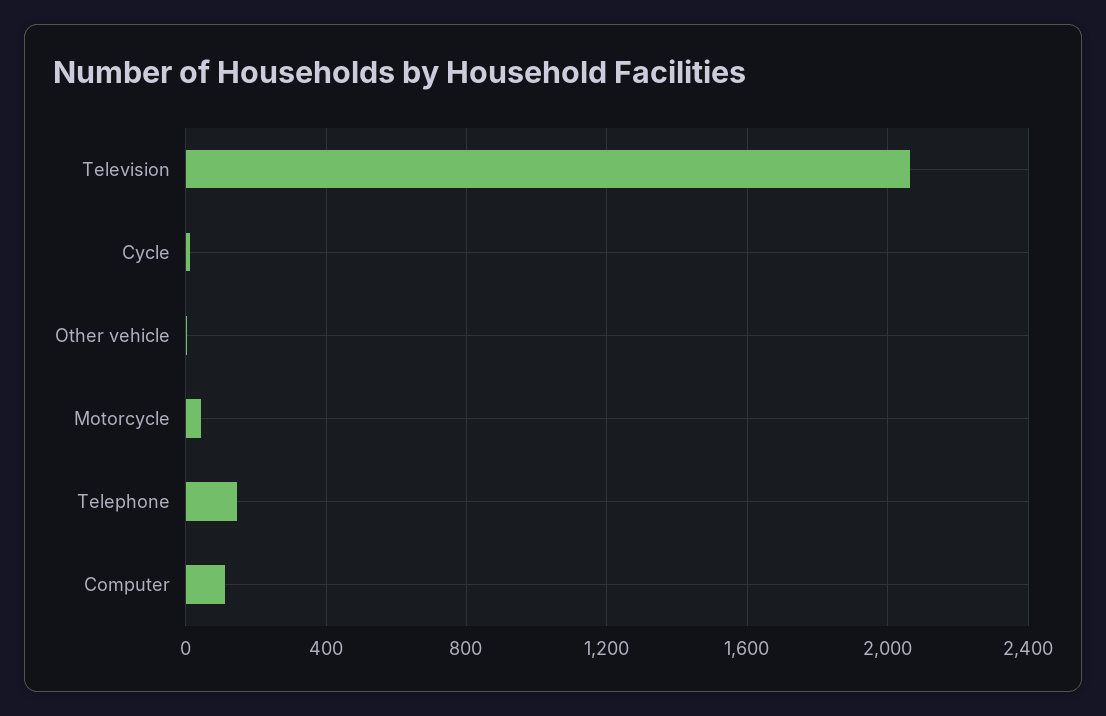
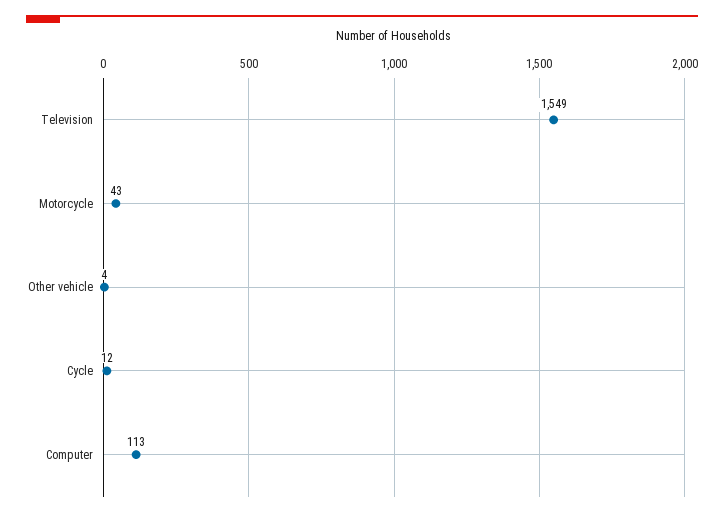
  {
-   "Television": 2050,
+   "Television": 1549,
    "Cycle": 12,
    "Other vehicle": 4,
    "Motorcycle": 43,
-   "Telephone": 150,
    "Computer": 113
  }

